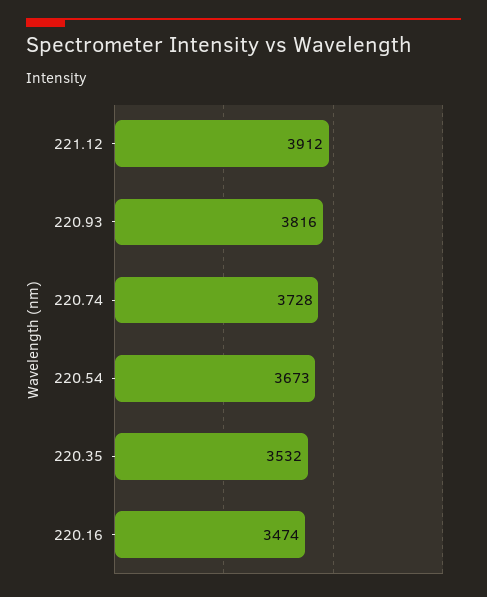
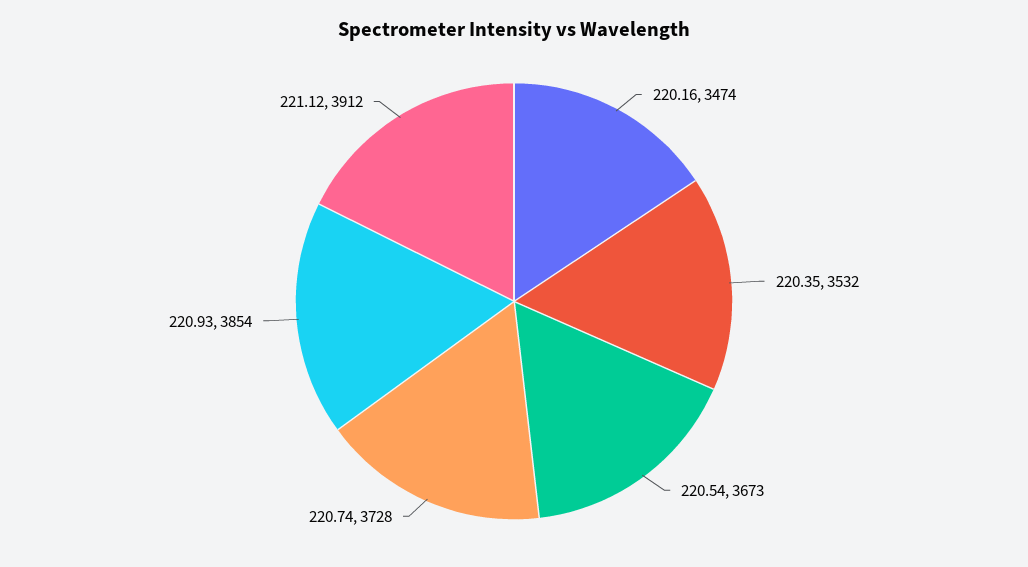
  {
    "221.12": 3912,
-   "220.93": 3816,
+   "220.93": 3854,
    "220.74": 3728,
    "220.54": 3673,
    "220.35": 3532,
    "220.16": 3474
  }

